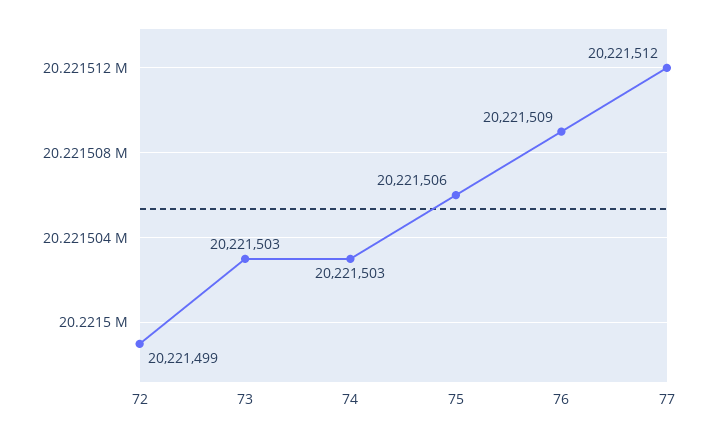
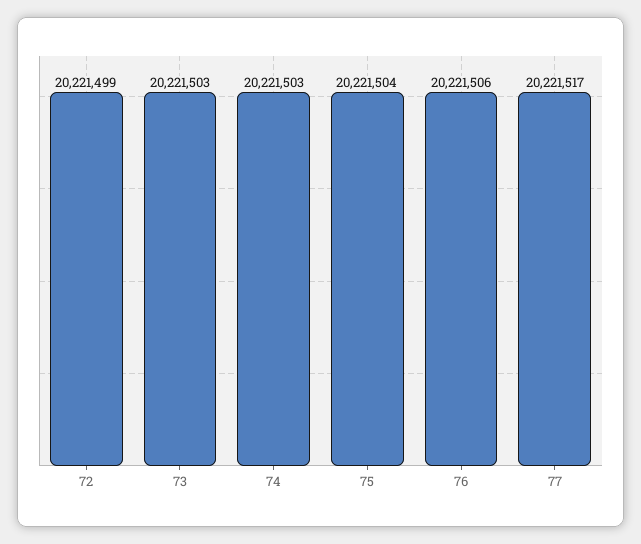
  {
    "72": 20221499,
    "73": 20221503,
    "74": 20221503,
-   "75": 20221506,
+   "75": 20221504,
-   "76": 20221509,
+   "76": 20221506,
-   "77": 20221512
+   "77": 20221517
  }

